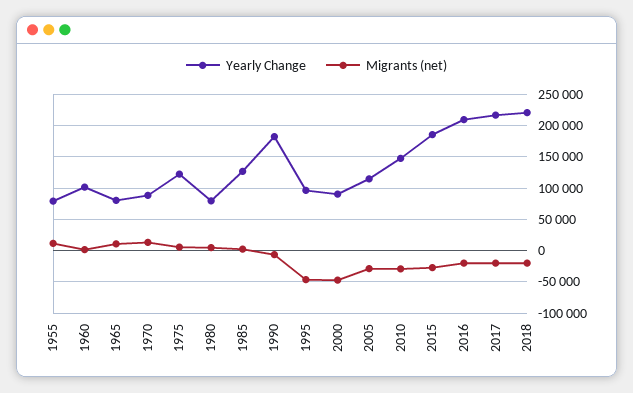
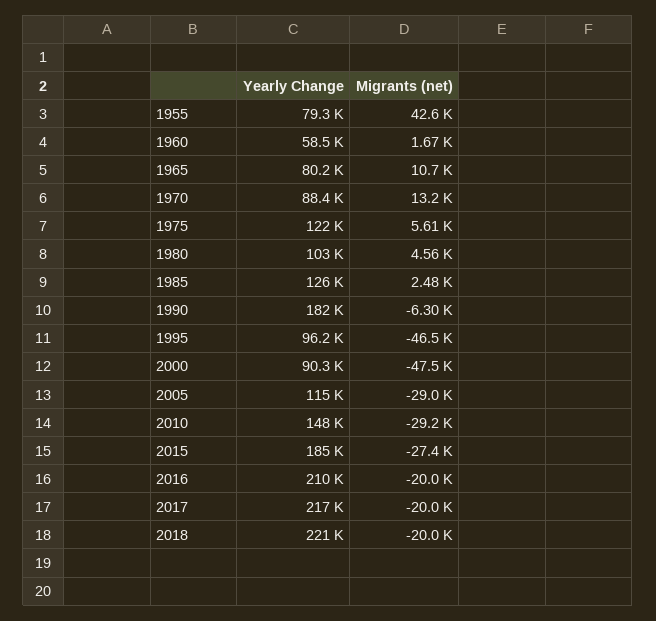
  {
    "Yearly Change": {
      "1955": 79300,
-     "1960": 100000,
+     "1960": 58500,
      "1965": 80200,
      "1970": 88400,
      "1975": 122000,
-     "1980": 80000,
+     "1980": 103000,
      "1985": 126000,
      "1990": 182000,
      "1995": 96200,
      "2000": 90300,
      "2005": 115000,
      "2010": 148000,
      "2015": 185000,
      "2016": 210000,
      "2017": 217000,
      "2018": 221000
    },
    "Migrants (net)": {
-     "1955": 10000,
+     "1955": 42600,
      "1960": 1670,
      "1965": 10700,
      "1970": 13200,
      "1975": 5610,
      "1980": 4560,
      "1985": 2480,
      "1990": -6300,
      "1995": -46500,
      "2000": -47500,
      "2005": -29000,
      "2010": -29200,
      "2015": -27400,
      "2016": -20000,
      "2017": -20000,
      "2018": -20000
    }
  }

